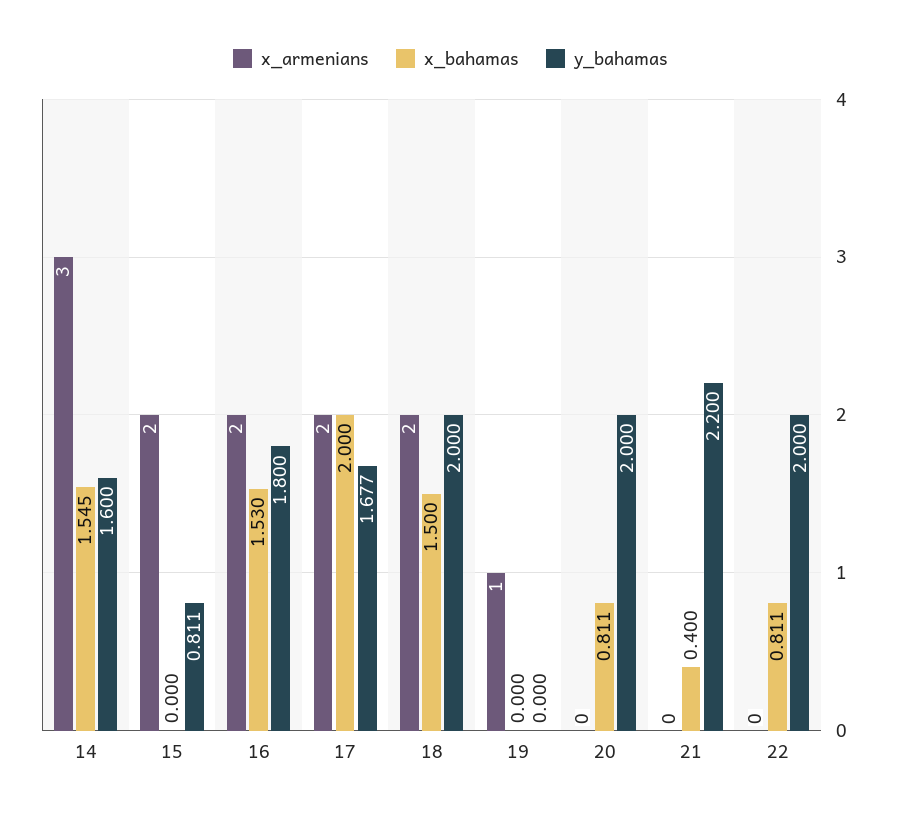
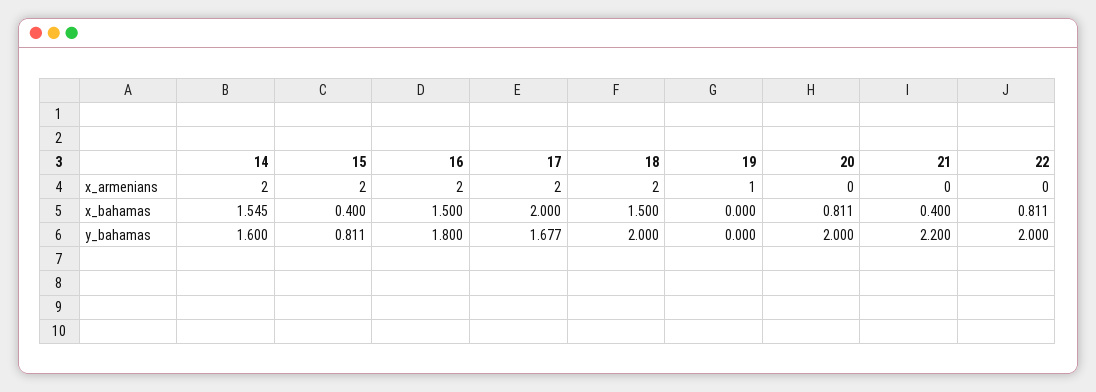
  {
    "x_armenians": {
-     "14": 3,
+     "14": 2,
      "15": 2,
      "16": 2,
      "17": 2,
      "18": 2,
      "19": 1,
      "20": 0,
      "21": 0,
      "22": 0
    },
    "x_bahamas": {
      "14": 1.545,
-     "15": 0,
+     "15": 0.4,
-     "16": 1.53,
+     "16": 1.5,
      "17": 2,
      "18": 1.5,
      "19": 0,
      "20": 0.811,
      "21": 0.4,
      "22": 0.811
    },
    "y_bahamas": {
      "14": 1.6,
      "15": 0.811,
      "16": 1.8,
      "17": 1.677,
      "18": 2,
      "19": 0,
      "20": 2,
      "21": 2.2,
      "22": 2
    }
  }

